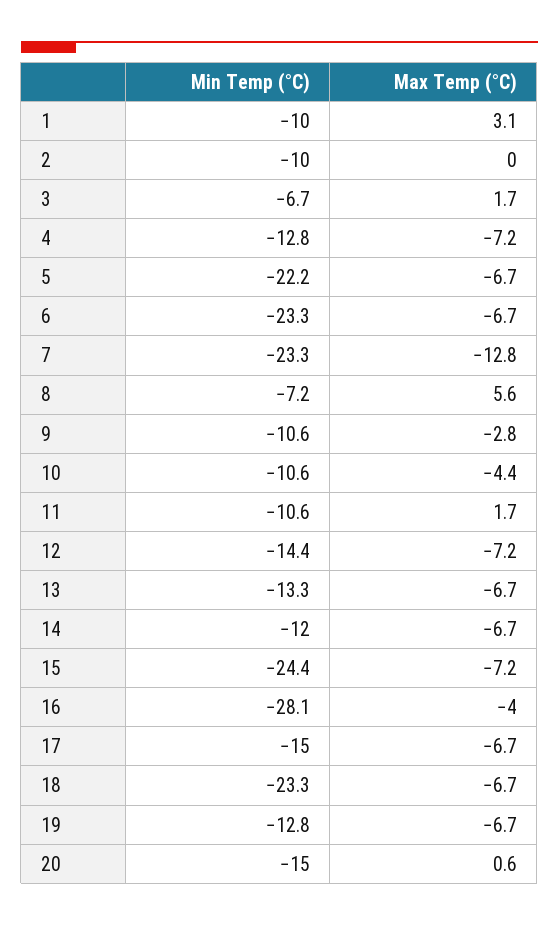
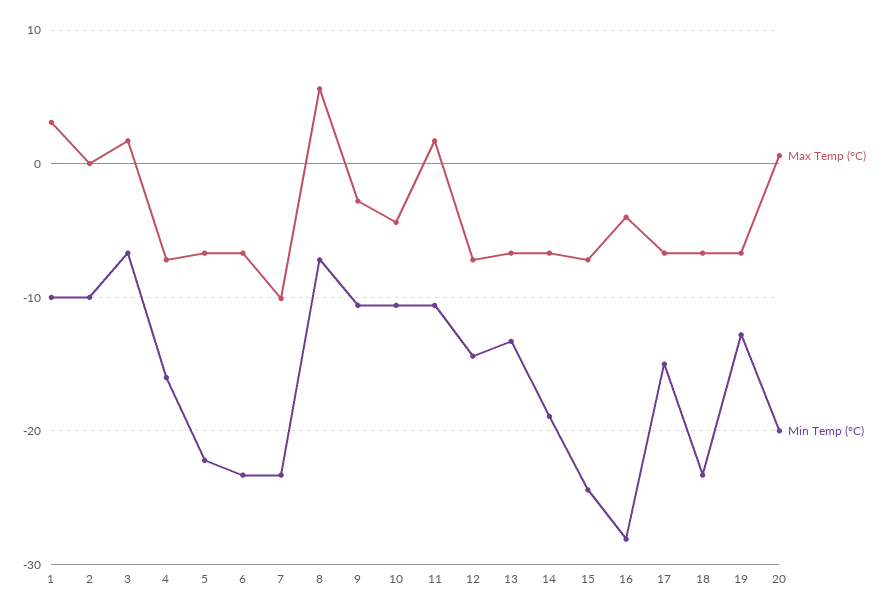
  {
    "Min Temp (°C)": {
      "1": -10,
      "2": -10,
      "3": -6.7,
-     "4": -12.8,
+     "4": -16,
      "5": -22.2,
      "6": -23.3,
      "7": -23.3,
      "8": -7.2,
      "9": -10.6,
      "10": -10.6,
      "11": -10.6,
      "12": -14.4,
      "13": -13.3,
-     "14": -12,
+     "14": -19,
      "15": -24.4,
      "16": -28.1,
      "17": -15,
      "18": -23.3,
      "19": -12.8,
-     "20": -15
+     "20": -20
    },
    "Max Temp (°C)": {
      "1": 3.1,
      "2": 0,
      "3": 1.7,
      "4": -7.2,
      "5": -6.7,
      "6": -6.7,
-     "7": -12.8,
+     "7": -10,
      "8": 5.6,
      "9": -2.8,
      "10": -4.4,
      "11": 1.7,
      "12": -7.2,
      "13": -6.7,
      "14": -6.7,
      "15": -7.2,
      "16": -4,
      "17": -6.7,
      "18": -6.7,
      "19": -6.7,
      "20": 0.6
    }
  }

